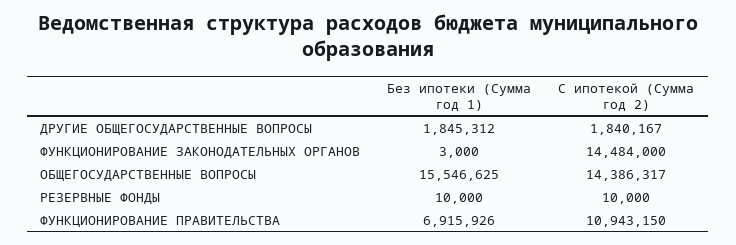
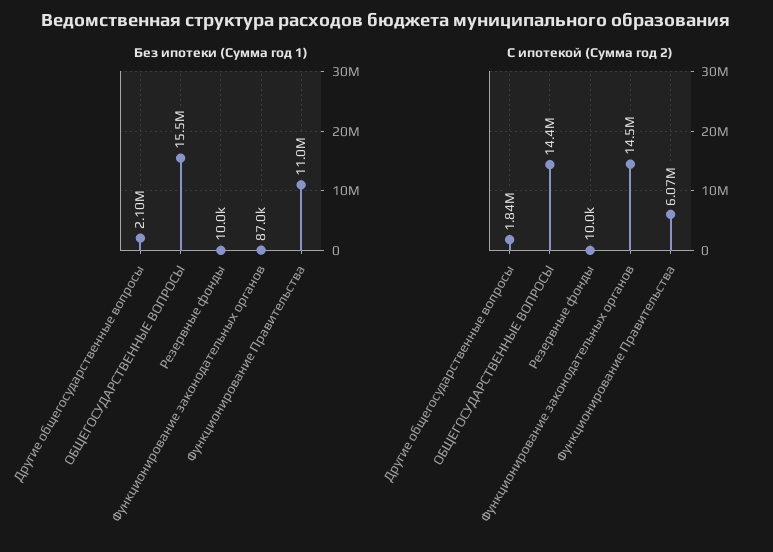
  {
    "Без ипотеки (Сумма год 1)": {
-     "ДРУГИЕ ОБЩЕГОСУДАРСТВЕННЫЕ ВОПРОСЫ": 1845312,
+     "ДРУГИЕ ОБЩЕГОСУДАРСТВЕННЫЕ ВОПРОСЫ": 2100000,
-     "ФУНКЦИОНИРОВАНИЕ ЗАКОНОДАТЕЛЬНЫХ ОРГАНОВ": 3000,
+     "ФУНКЦИОНИРОВАНИЕ ЗАКОНОДАТЕЛЬНЫХ ОРГАНОВ": 87000,
      "ОБЩЕГОСУДАРСТВЕННЫЕ ВОПРОСЫ": 15546625,
      "РЕЗЕРВНЫЕ ФОНДЫ": 10000,
-     "ФУНКЦИОНИРОВАНИЕ ПРАВИТЕЛЬСТВА": 6915926
+     "ФУНКЦИОНИРОВАНИЕ ПРАВИТЕЛЬСТВА": 11000000
    },
    "С ипотекой (Сумма год 2)": {
      "ДРУГИЕ ОБЩЕГОСУДАРСТВЕННЫЕ ВОПРОСЫ": 1840167,
      "ФУНКЦИОНИРОВАНИЕ ЗАКОНОДАТЕЛЬНЫХ ОРГАНОВ": 14484000,
      "ОБЩЕГОСУДАРСТВЕННЫЕ ВОПРОСЫ": 14386317,
      "РЕЗЕРВНЫЕ ФОНДЫ": 10000,
-     "ФУНКЦИОНИРОВАНИЕ ПРАВИТЕЛЬСТВА": 10943150
+     "ФУНКЦИОНИРОВАНИЕ ПРАВИТЕЛЬСТВА": 6070000
    }
  }

